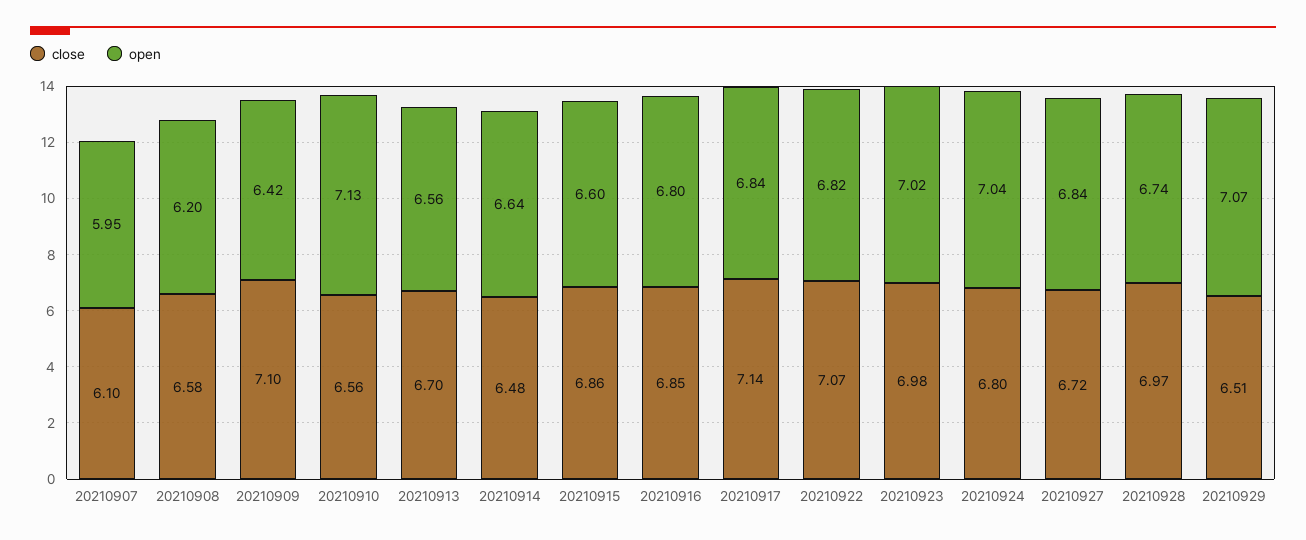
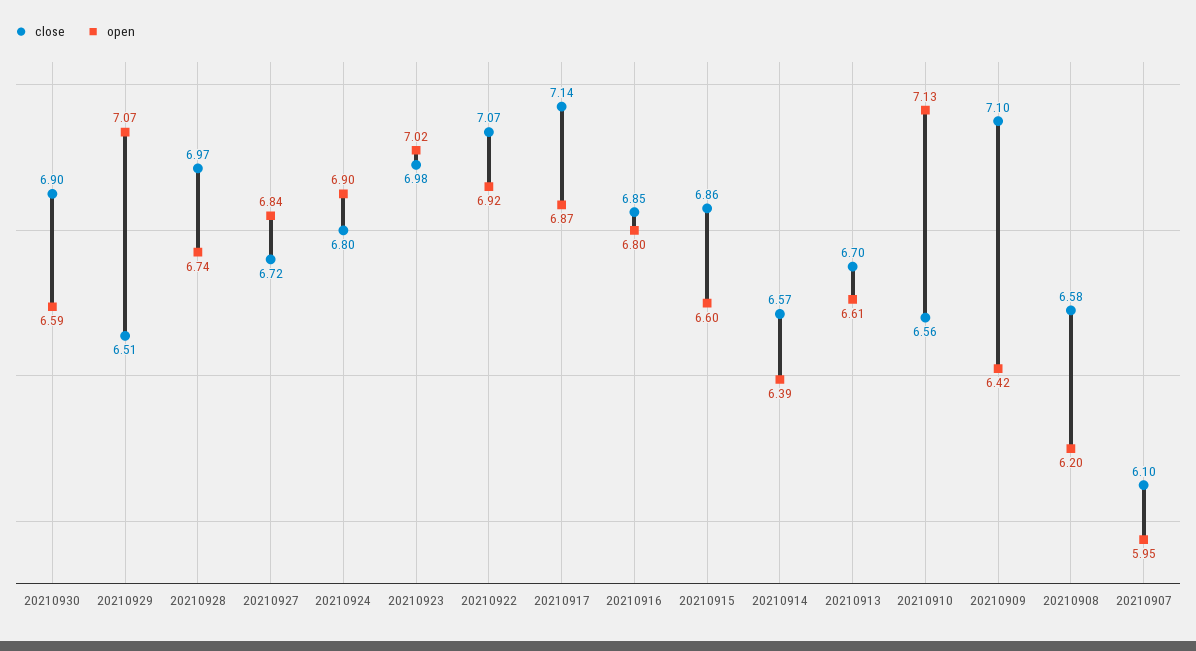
  {
    "close": {
      "20210907": 6.1,
      "20210908": 6.58,
      "20210909": 7.1,
      "20210910": 6.56,
      "20210913": 6.7,
-     "20210914": 6.48,
+     "20210914": 6.57,
      "20210915": 6.86,
      "20210916": 6.85,
      "20210917": 7.14,
      "20210922": 7.07,
      "20210923": 6.98,
      "20210924": 6.8,
      "20210927": 6.72,
      "20210928": 6.97,
-     "20210929": 6.51
+     "20210929": 6.51,
+     "20210930": 6.9
    },
    "open": {
      "20210907": 5.95,
      "20210908": 6.2,
      "20210909": 6.42,
      "20210910": 7.13,
-     "20210913": 6.56,
+     "20210913": 6.61,
-     "20210914": 6.64,
+     "20210914": 6.39,
      "20210915": 6.6,
      "20210916": 6.8,
-     "20210917": 6.84,
+     "20210917": 6.87,
-     "20210922": 6.82,
+     "20210922": 6.92,
      "20210923": 7.02,
-     "20210924": 7.04,
+     "20210924": 6.9,
      "20210927": 6.84,
      "20210928": 6.74,
-     "20210929": 7.07
+     "20210929": 7.07,
+     "20210930": 6.59
    }
  }

